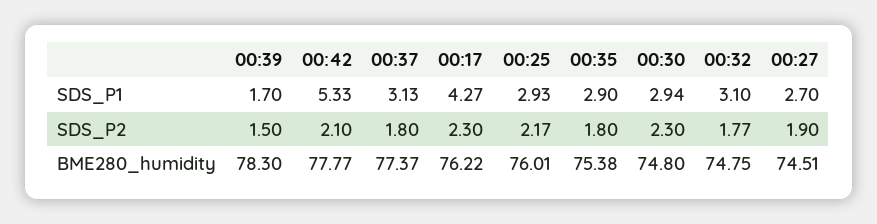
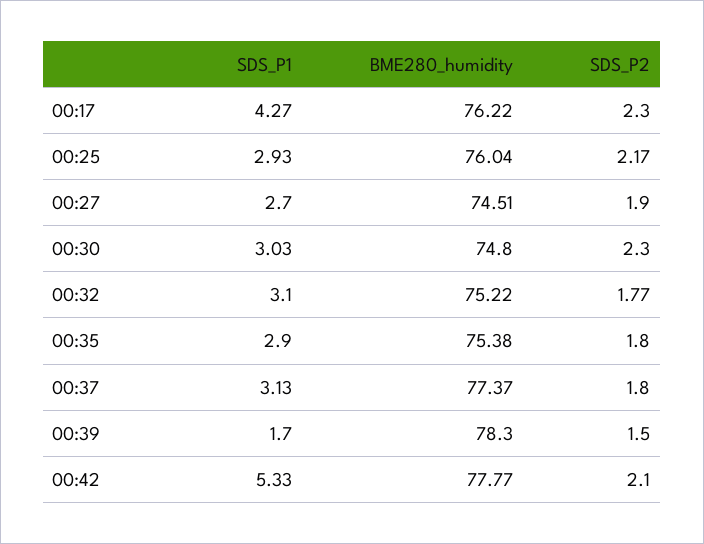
  {
    "00:39": {
      "SDS_P1": 1.7,
      "SDS_P2": 1.5,
      "BME280_humidity": 78.3
    },
    "00:42": {
      "SDS_P1": 5.33,
      "SDS_P2": 2.1,
      "BME280_humidity": 77.77
    },
    "00:37": {
      "SDS_P1": 3.13,
      "SDS_P2": 1.8,
      "BME280_humidity": 77.37
    },
    "00:17": {
      "SDS_P1": 4.27,
      "SDS_P2": 2.3,
      "BME280_humidity": 76.22
    },
    "00:25": {
      "SDS_P1": 2.93,
      "SDS_P2": 2.17,
-     "BME280_humidity": 76.01
+     "BME280_humidity": 76.04
    },
    "00:35": {
      "SDS_P1": 2.9,
      "SDS_P2": 1.8,
      "BME280_humidity": 75.38
    },
    "00:30": {
-     "SDS_P1": 2.94,
+     "SDS_P1": 3.03,
      "SDS_P2": 2.3,
      "BME280_humidity": 74.8
    },
    "00:32": {
      "SDS_P1": 3.1,
      "SDS_P2": 1.77,
-     "BME280_humidity": 74.75
+     "BME280_humidity": 75.22
    },
    "00:27": {
      "SDS_P1": 2.7,
      "SDS_P2": 1.9,
      "BME280_humidity": 74.51
    }
  }

